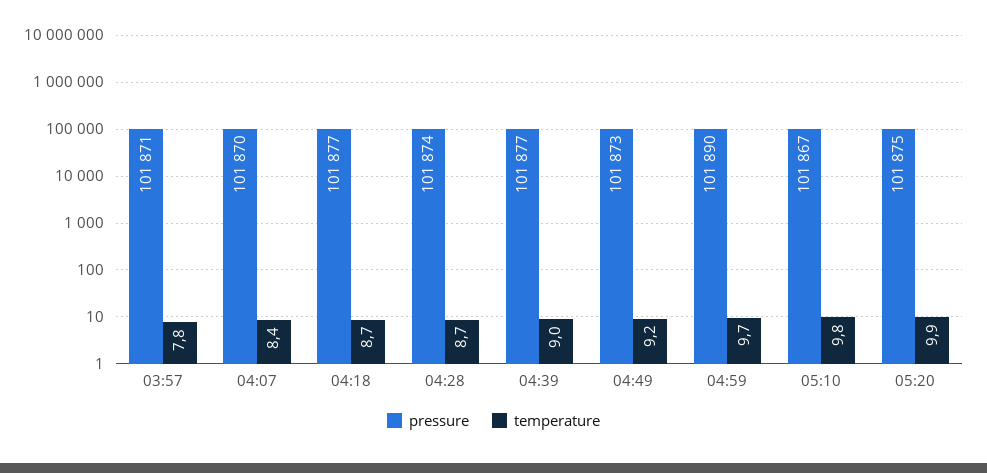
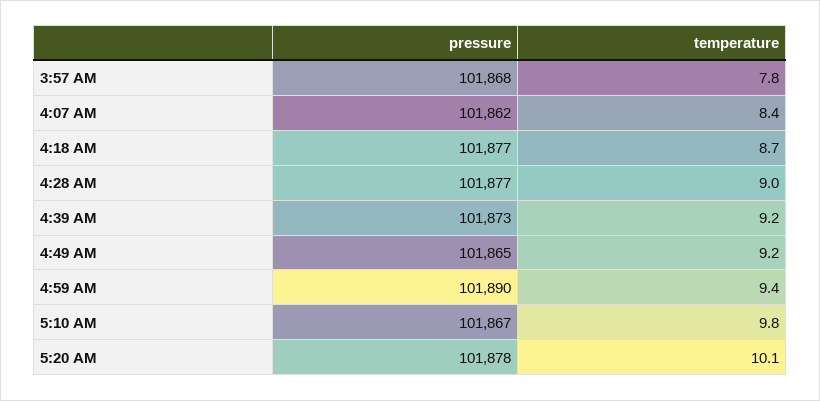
  {
    "pressure": {
-     "03:57": 101871,
+     "03:57": 101868,
-     "04:07": 101870,
+     "04:07": 101862,
      "04:18": 101877,
-     "04:28": 101874,
+     "04:28": 101877,
-     "04:39": 101877,
+     "04:39": 101873,
-     "04:49": 101873,
+     "04:49": 101865,
      "04:59": 101890,
      "05:10": 101867,
-     "05:20": 101875
+     "05:20": 101878
    },
    "temperature": {
      "03:57": 7.8,
      "04:07": 8.4,
      "04:18": 8.7,
-     "04:28": 8.7,
+     "04:28": 9,
-     "04:39": 9,
+     "04:39": 9.2,
      "04:49": 9.2,
-     "04:59": 9.7,
+     "04:59": 9.4,
      "05:10": 9.8,
-     "05:20": 9.9
+     "05:20": 10.1
    }
  }

